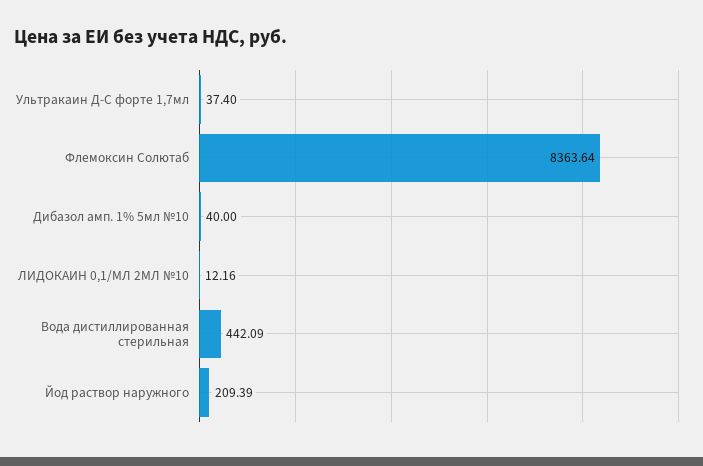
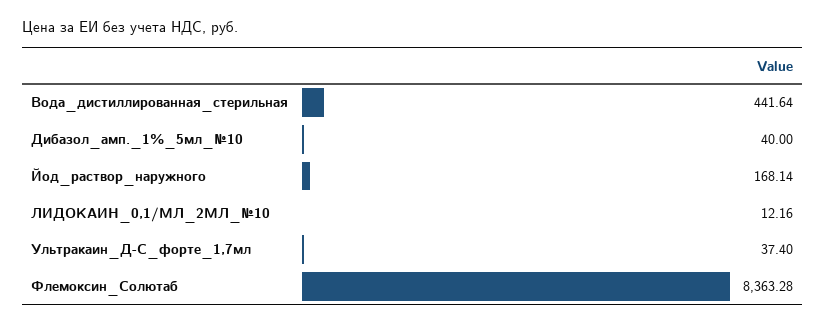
  {
    "Ультракаин Д-С форте 1,7мл": 37.4,
-   "Флемоксин Солютаб": 8363.64,
+   "Флемоксин Солютаб": 8363.28,
    "Дибазол амп. 1% 5мл №10": 40,
    "ЛИДОКАИН 0,1/МЛ 2МЛ №10": 12.16,
-   "Вода дистиллированная стерильная": 442.09,
+   "Вода дистиллированная стерильная": 441.64,
-   "Йод раствор наружного": 209.39
+   "Йод раствор наружного": 168.14
  }

